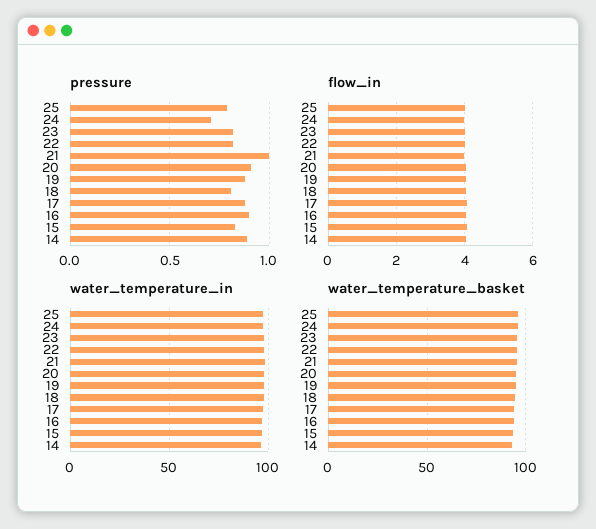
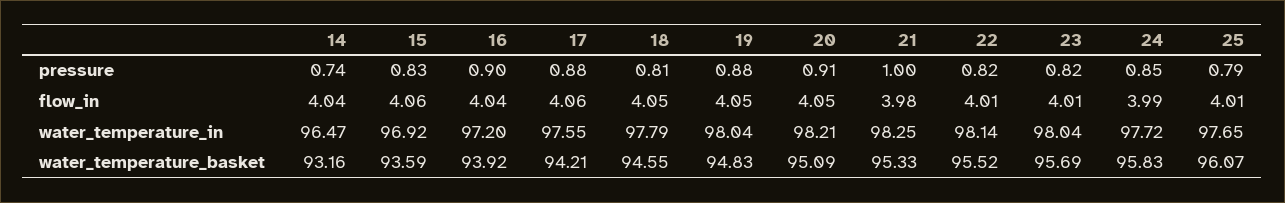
  {
    "pressure": {
      "25": 0.79,
-     "24": 0.7,
+     "24": 0.85,
      "23": 0.82,
      "22": 0.82,
      "21": 1,
      "20": 0.91,
      "19": 0.88,
      "18": 0.81,
      "17": 0.88,
      "16": 0.9,
      "15": 0.83,
-     "14": 0.9
+     "14": 0.74
    },
    "flow_in": {
      "25": 4.01,
      "24": 3.99,
      "23": 4.01,
      "22": 4.01,
      "21": 3.98,
      "20": 4.05,
      "19": 4.05,
      "18": 4.05,
      "17": 4.06,
      "16": 4.04,
      "15": 4.06,
      "14": 4.04
    },
    "water_temperature_in": {
      "25": 97.65,
      "24": 97.72,
      "23": 98.04,
      "22": 98.14,
      "21": 98.25,
      "20": 98.21,
      "19": 98.04,
      "18": 97.79,
      "17": 97.55,
      "16": 97.2,
      "15": 96.92,
      "14": 96.47
    },
    "water_temperature_basket": {
      "25": 96.07,
      "24": 95.83,
      "23": 95.69,
      "22": 95.52,
      "21": 95.33,
      "20": 95.09,
      "19": 94.83,
      "18": 94.55,
      "17": 94.21,
      "16": 93.92,
      "15": 93.59,
      "14": 93.16
    }
  }

